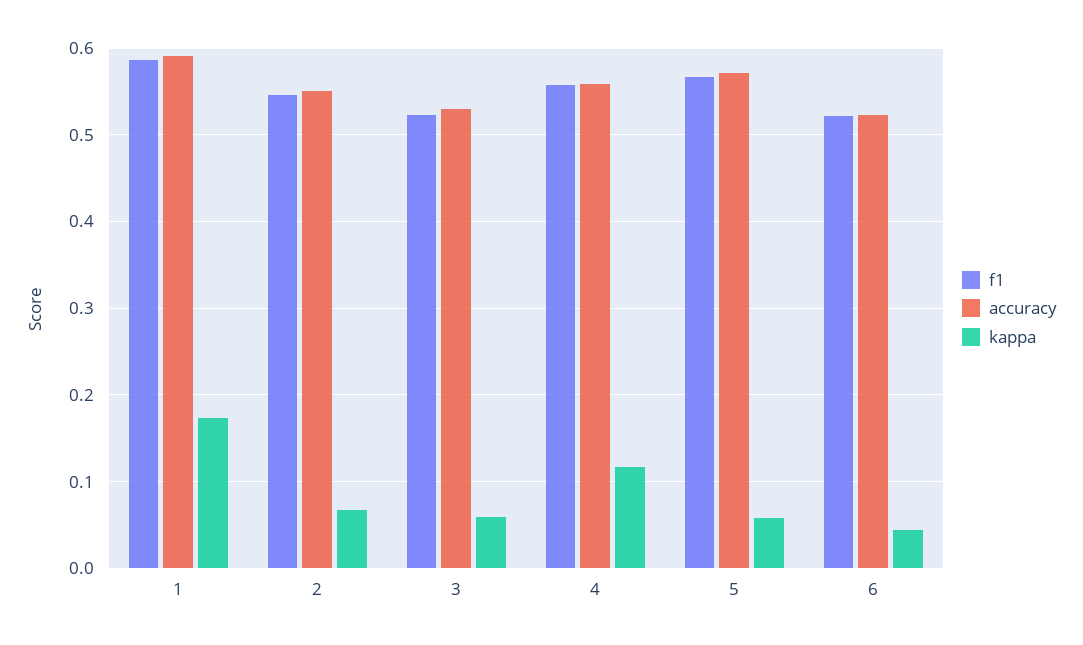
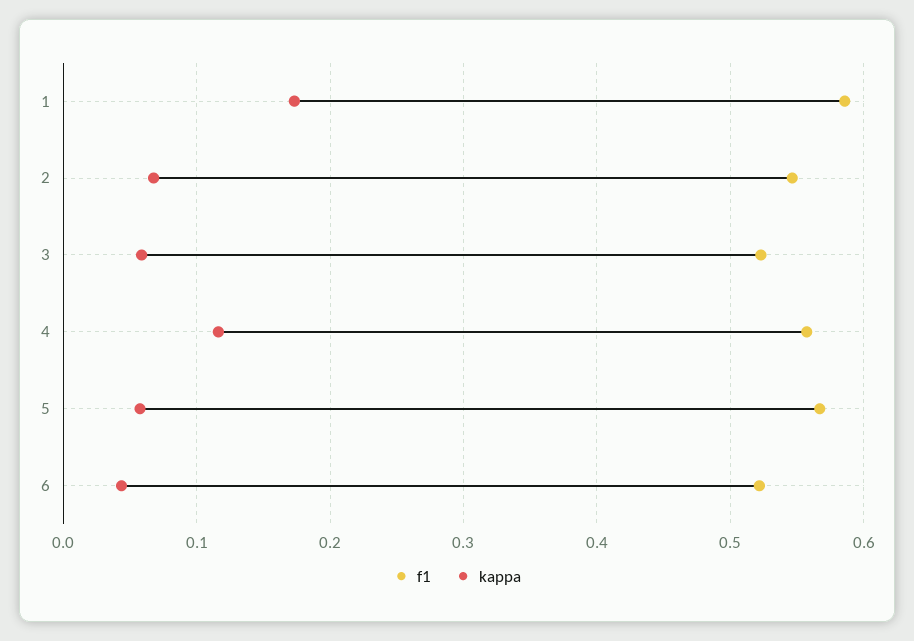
  {
    "f1": {
      "1": 0.59,
      "2": 0.55,
      "3": 0.52,
      "4": 0.56,
      "5": 0.57,
      "6": 0.52
    },
-   "accuracy": {
-     "1": 0.59,
-     "2": 0.55,
-     "3": 0.53,
-     "4": 0.56,
-     "5": 0.57,
-     "6": 0.52
-   },
    "kappa": {
      "1": 0.17,
      "2": 0.07,
      "3": 0.06,
      "4": 0.12,
      "5": 0.06,
      "6": 0.04
    }
  }

